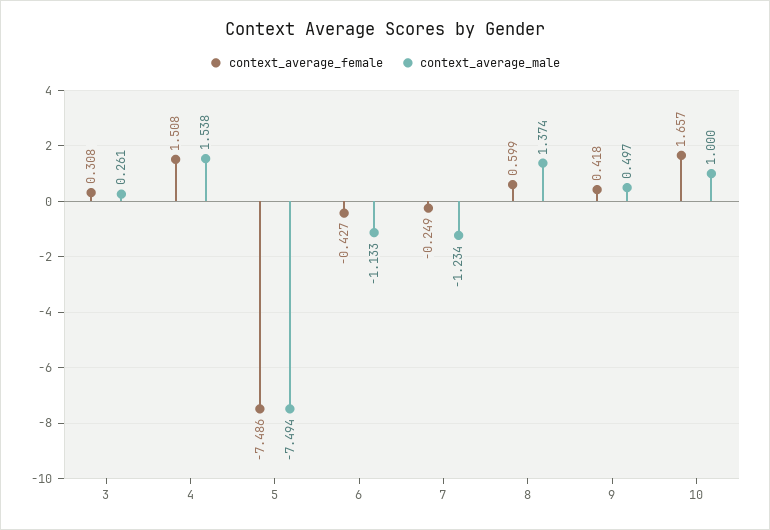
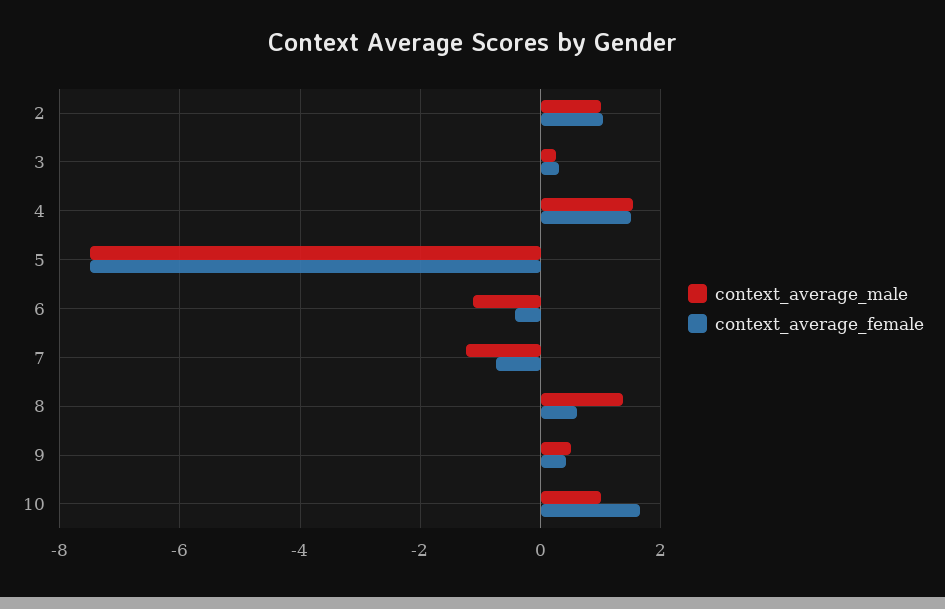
  {
    "context_average_female": {
      "3": 0.308,
      "4": 1.508,
      "5": -7.486,
      "6": -0.427,
-     "7": -0.249,
+     "7": -0.8,
      "8": 0.599,
      "9": 0.418,
-     "10": 1.657
+     "10": 1.657,
+     "2": 1
    },
    "context_average_male": {
      "3": 0.261,
      "4": 1.538,
      "5": -7.494,
      "6": -1.133,
      "7": -1.234,
      "8": 1.374,
      "9": 0.497,
-     "10": 1
+     "10": 1,
+     "2": 1
    }
  }

